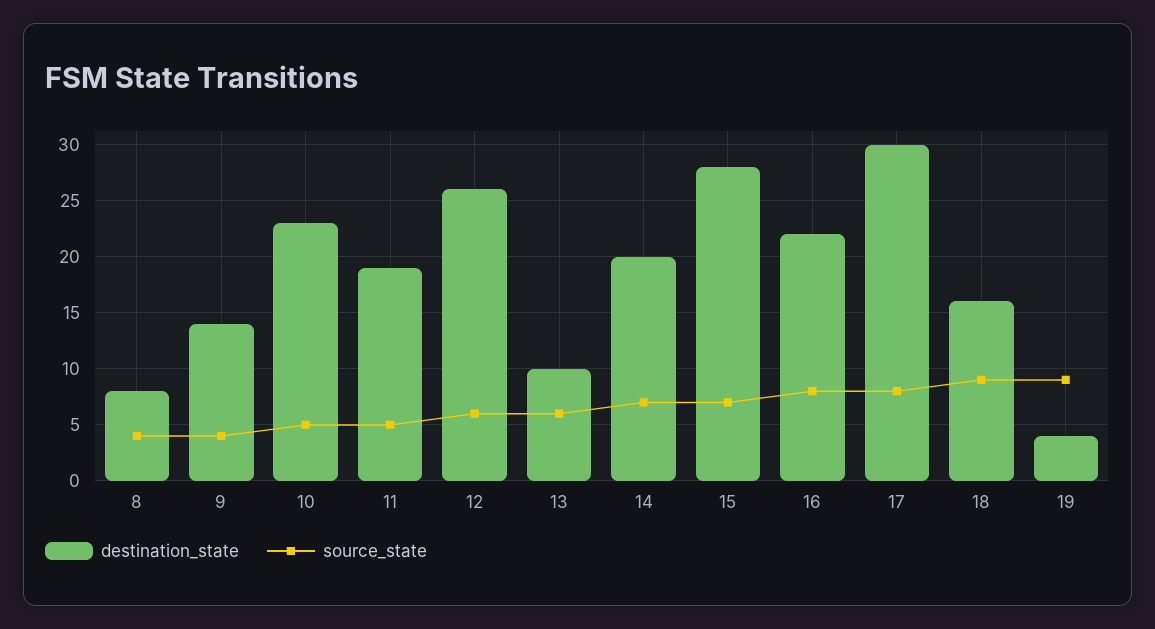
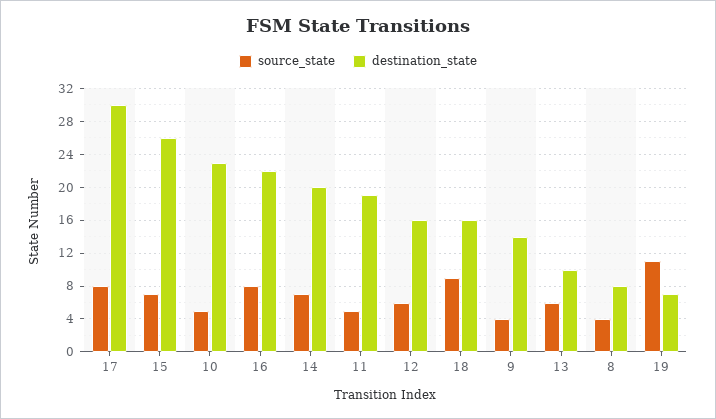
  {
    "destination_state": {
      "8": 8,
      "9": 14,
      "10": 23,
      "11": 19,
-     "12": 26,
+     "12": 16,
      "13": 10,
      "14": 20,
-     "15": 28,
+     "15": 26,
      "16": 22,
      "17": 30,
      "18": 16,
-     "19": 4
+     "19": 7
    },
    "source_state": {
      "8": 4,
      "9": 4,
      "10": 5,
      "11": 5,
      "12": 6,
      "13": 6,
      "14": 7,
      "15": 7,
      "16": 8,
      "17": 8,
      "18": 9,
-     "19": 9
+     "19": 11
    }
  }

